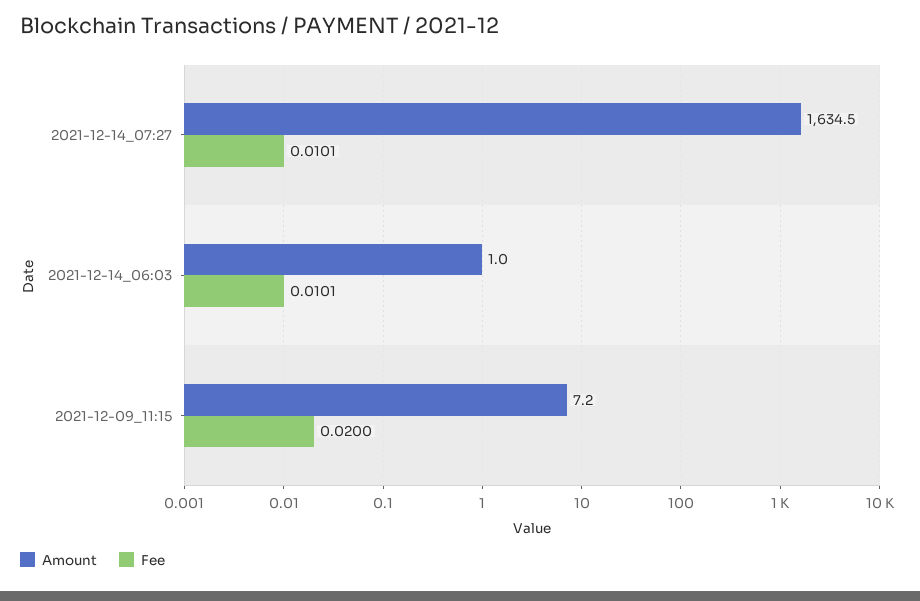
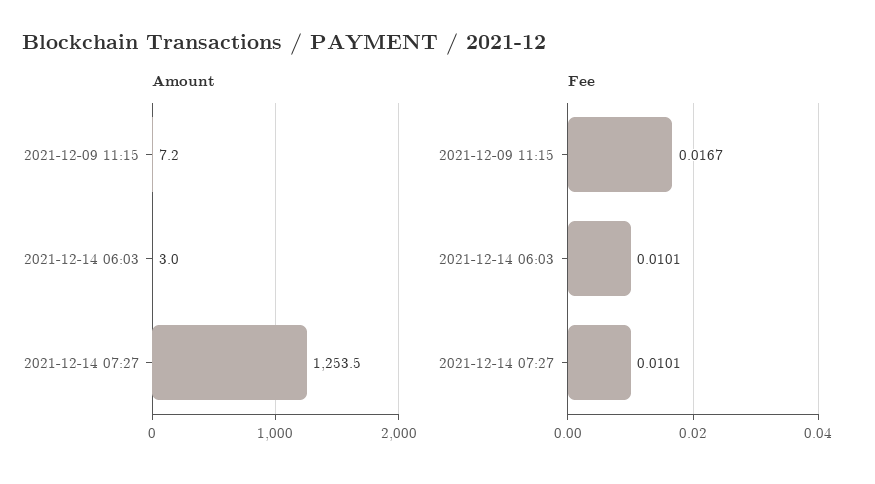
  {
    "Amount": {
-     "2021-12-14_07:27": 1634.5,
+     "2021-12-14_07:27": 1253.5,
-     "2021-12-14_06:03": 1,
+     "2021-12-14_06:03": 3,
      "2021-12-09_11:15": 7.2
    },
    "Fee": {
      "2021-12-14_07:27": 0.0101,
      "2021-12-14_06:03": 0.0101,
-     "2021-12-09_11:15": 0.02
+     "2021-12-09_11:15": 0.0167
    }
  }

